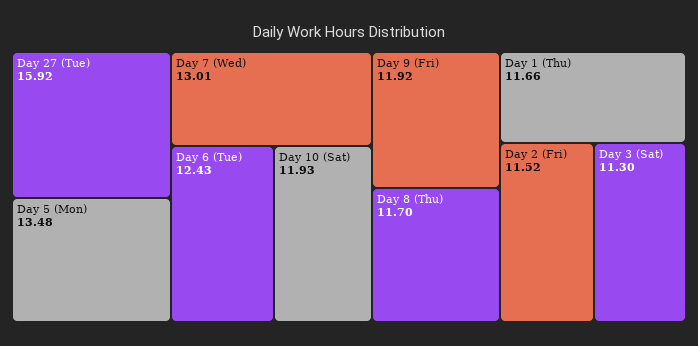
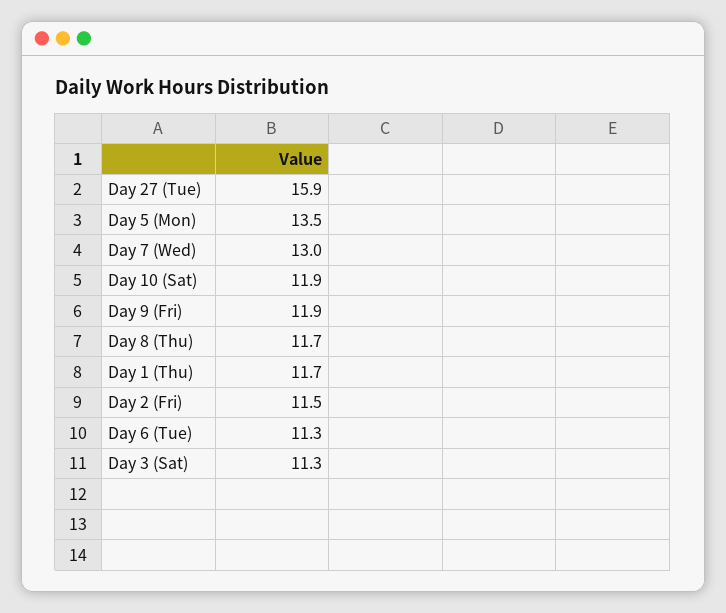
  {
    "Day 27 (Tue)": 15.92,
    "Day 5 (Mon)": 13.48,
    "Day 7 (Wed)": 13.01,
-   "Day 6 (Tue)": 12.43,
+   "Day 6 (Tue)": 11.3,
    "Day 10 (Sat)": 11.93,
    "Day 9 (Fri)": 11.92,
    "Day 8 (Thu)": 11.7,
    "Day 1 (Thu)": 11.66,
    "Day 2 (Fri)": 11.52,
    "Day 3 (Sat)": 11.3
  }

